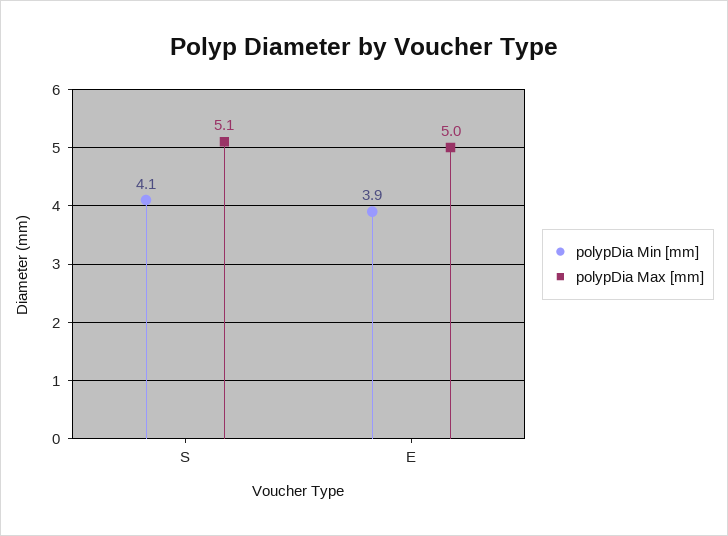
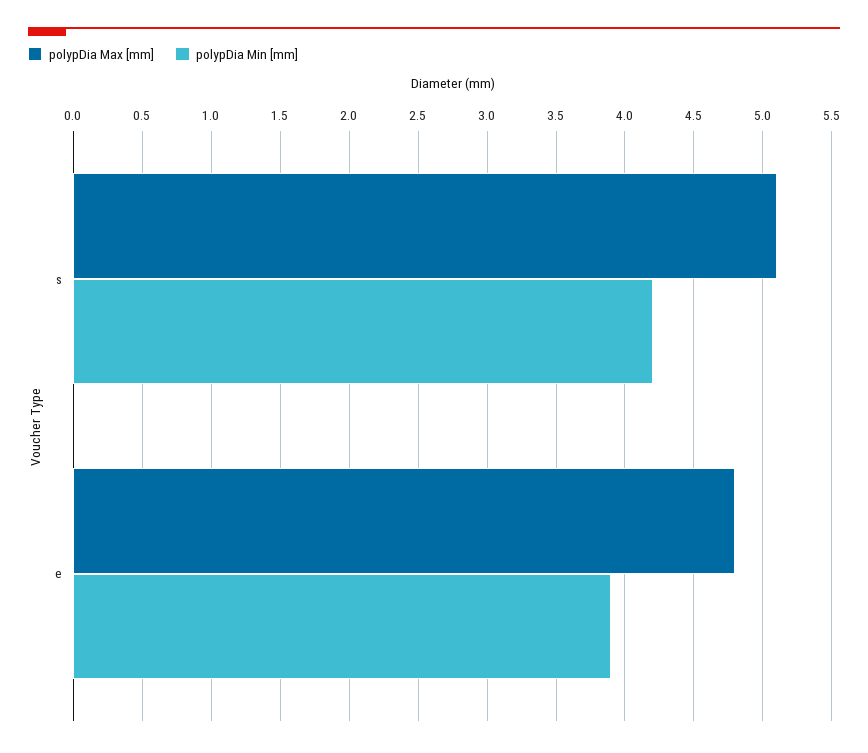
  {
    "polypDia Min [mm]": {
-     "S": 4.1,
+     "S": 4.2,
      "E": 3.9
    },
    "polypDia Max [mm]": {
      "S": 5.1,
-     "E": 5
+     "E": 4.8
    }
  }

